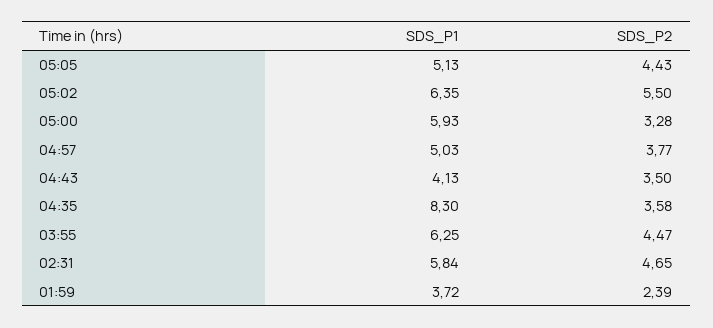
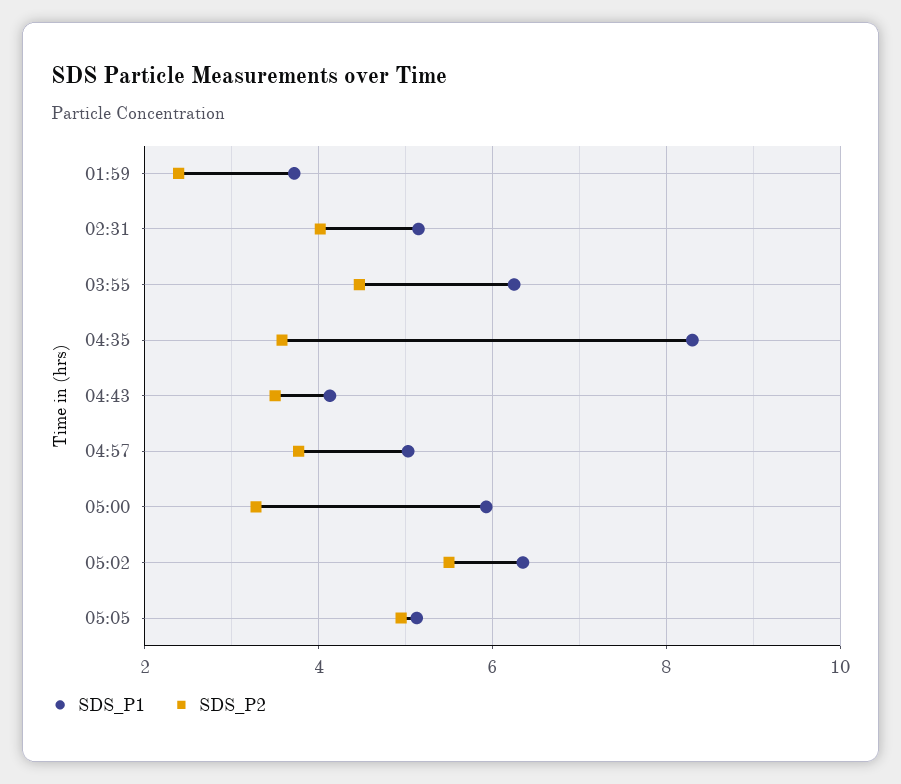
  {
    "SDS_P1": {
      "05:05": 5.13,
      "05:02": 6.35,
      "05:00": 5.93,
      "04:57": 5.03,
      "04:43": 4.13,
      "04:35": 8.3,
      "03:55": 6.25,
-     "02:31": 5.84,
+     "02:31": 5.2,
      "01:59": 3.72
    },
    "SDS_P2": {
-     "05:05": 4.43,
+     "05:05": 5,
      "05:02": 5.5,
      "05:00": 3.28,
      "04:57": 3.77,
      "04:43": 3.5,
      "04:35": 3.58,
      "03:55": 4.47,
-     "02:31": 4.65,
+     "02:31": 4,
      "01:59": 2.39
    }
  }

